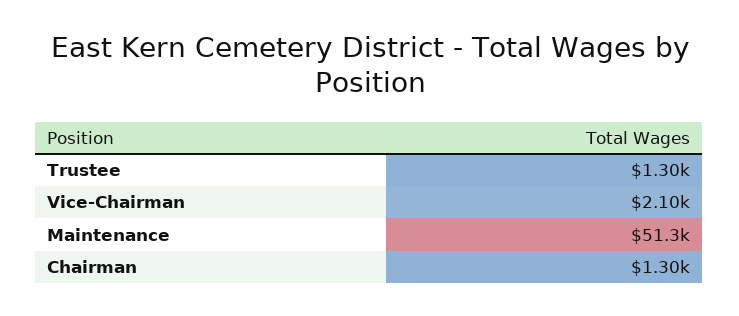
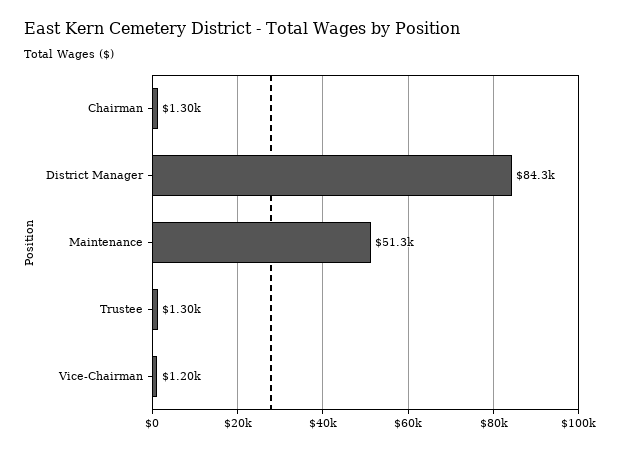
  {
    "Trustee": 1300,
-   "Vice-Chairman": 2100,
+   "Vice-Chairman": 1200,
    "Maintenance": 51300,
-   "Chairman": 1300
+   "Chairman": 1300,
+   "District Manager": 84300
  }

